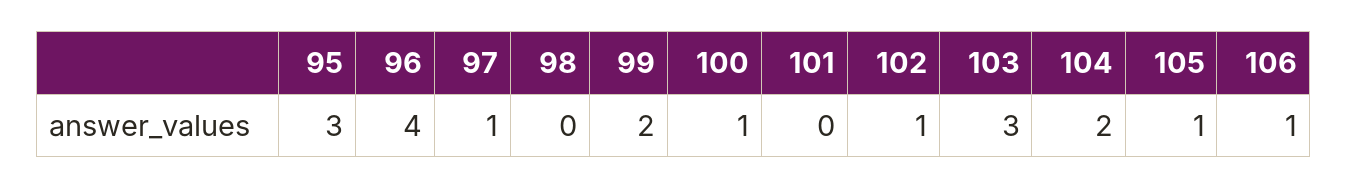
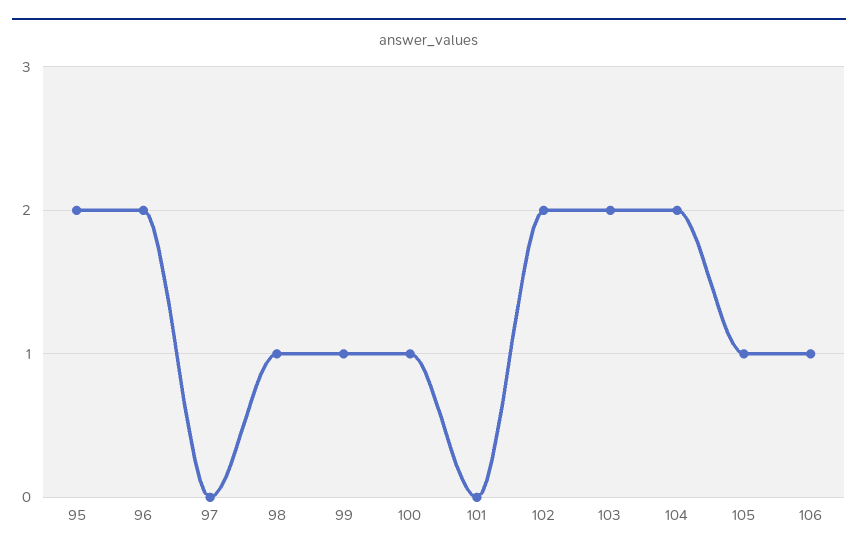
  {
-   "95": 3,
+   "95": 2,
-   "96": 4,
+   "96": 2,
-   "97": 1,
+   "97": 0,
-   "98": 0,
+   "98": 1,
-   "99": 2,
+   "99": 1,
    "100": 1,
    "101": 0,
-   "102": 1,
+   "102": 2,
-   "103": 3,
+   "103": 2,
    "104": 2,
    "105": 1,
    "106": 1
  }

